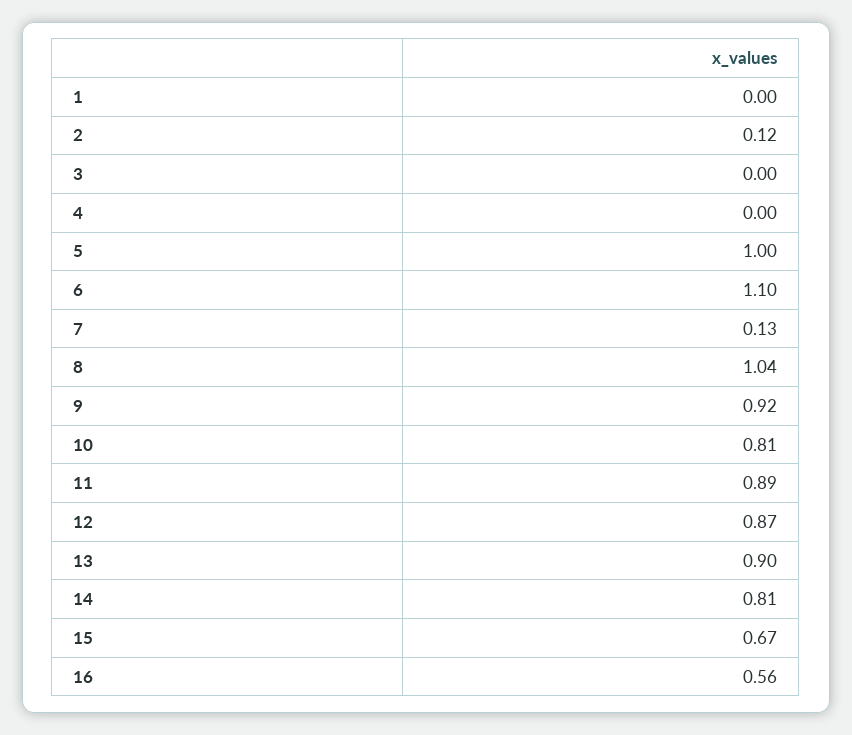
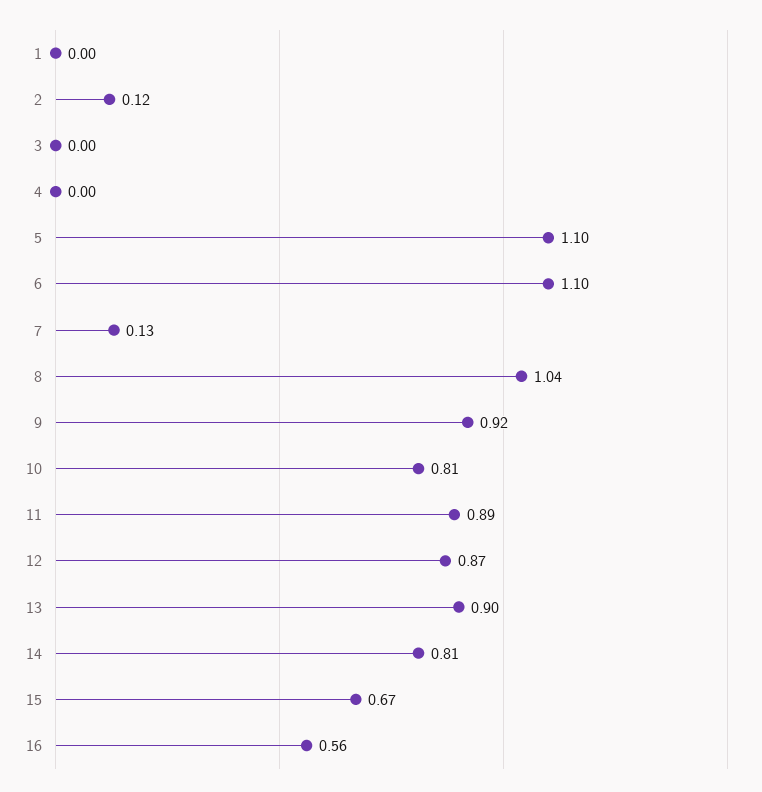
  {
    "1": 0,
    "2": 0.12,
    "3": 0,
    "4": 0,
-   "5": 1,
+   "5": 1.1,
    "6": 1.1,
    "7": 0.13,
    "8": 1.04,
    "9": 0.92,
    "10": 0.81,
    "11": 0.89,
    "12": 0.87,
    "13": 0.9,
    "14": 0.81,
    "15": 0.67,
    "16": 0.56
  }

